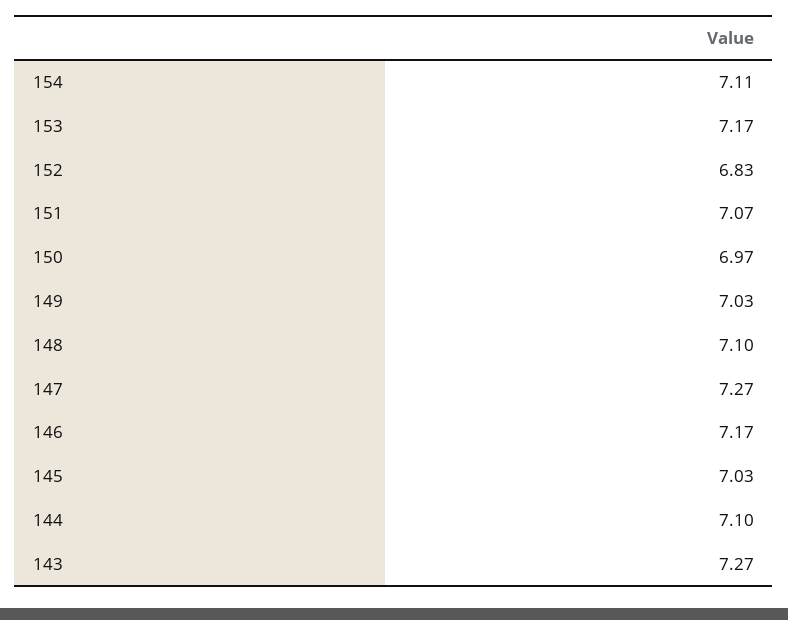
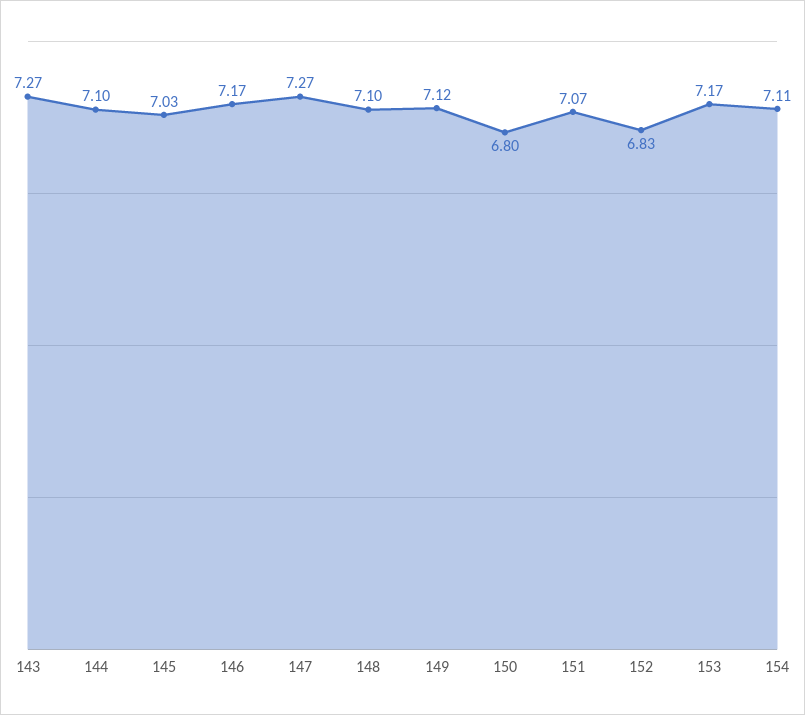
  {
    "154": 7.11,
    "153": 7.17,
    "152": 6.83,
    "151": 7.07,
-   "150": 6.97,
+   "150": 6.8,
-   "149": 7.03,
+   "149": 7.12,
    "148": 7.1,
    "147": 7.27,
    "146": 7.17,
    "145": 7.03,
    "144": 7.1,
    "143": 7.27
  }

